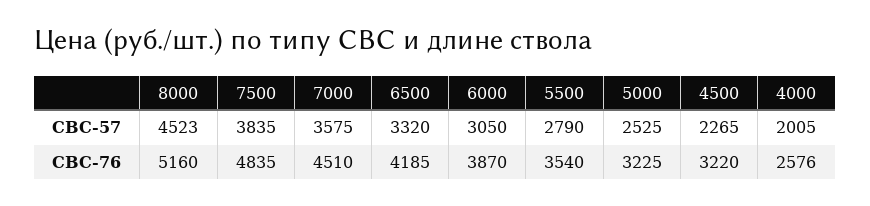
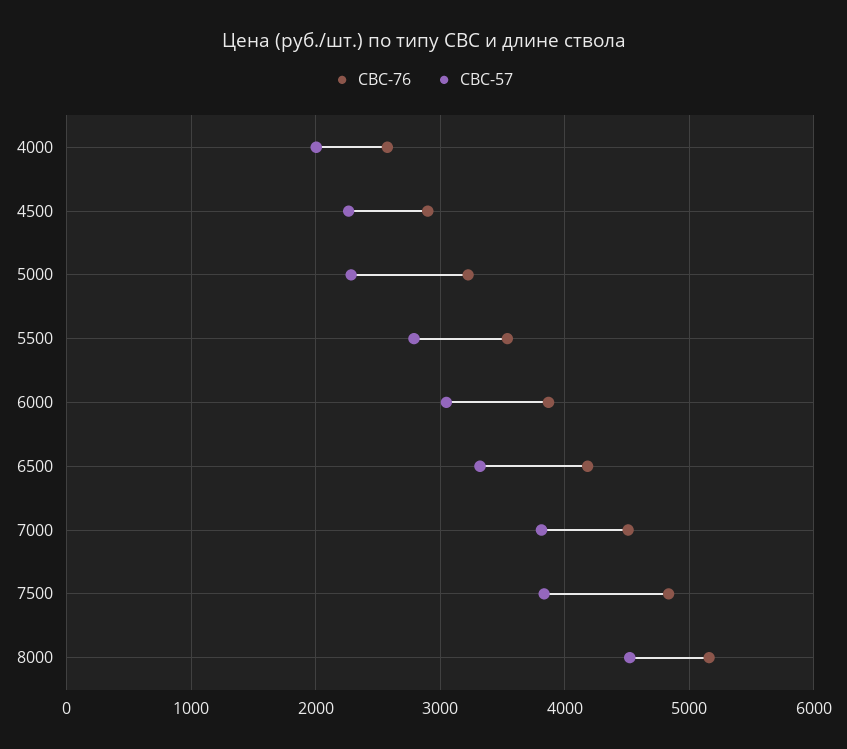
  {
    "СВС-57": {
      "8000": 4523,
      "7500": 3835,
-     "7000": 3575,
+     "7000": 3800,
      "6500": 3320,
      "6000": 3050,
      "5500": 2790,
-     "5000": 2525,
+     "5000": 2300,
      "4500": 2265,
      "4000": 2005
    },
    "СВС-76": {
      "8000": 5160,
      "7500": 4835,
      "7000": 4510,
      "6500": 4185,
      "6000": 3870,
      "5500": 3540,
      "5000": 3225,
-     "4500": 3220,
+     "4500": 2900,
      "4000": 2576
    }
  }

